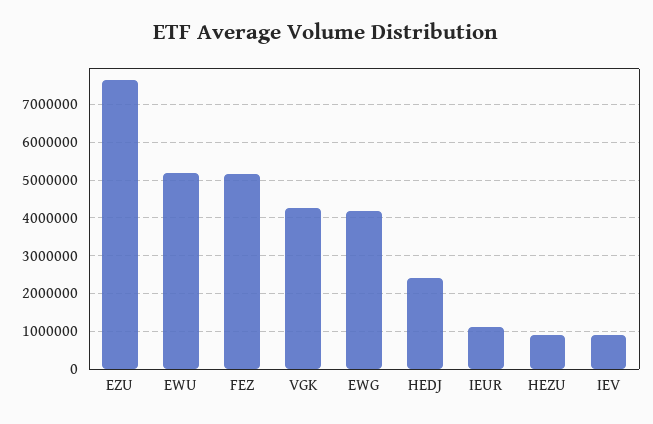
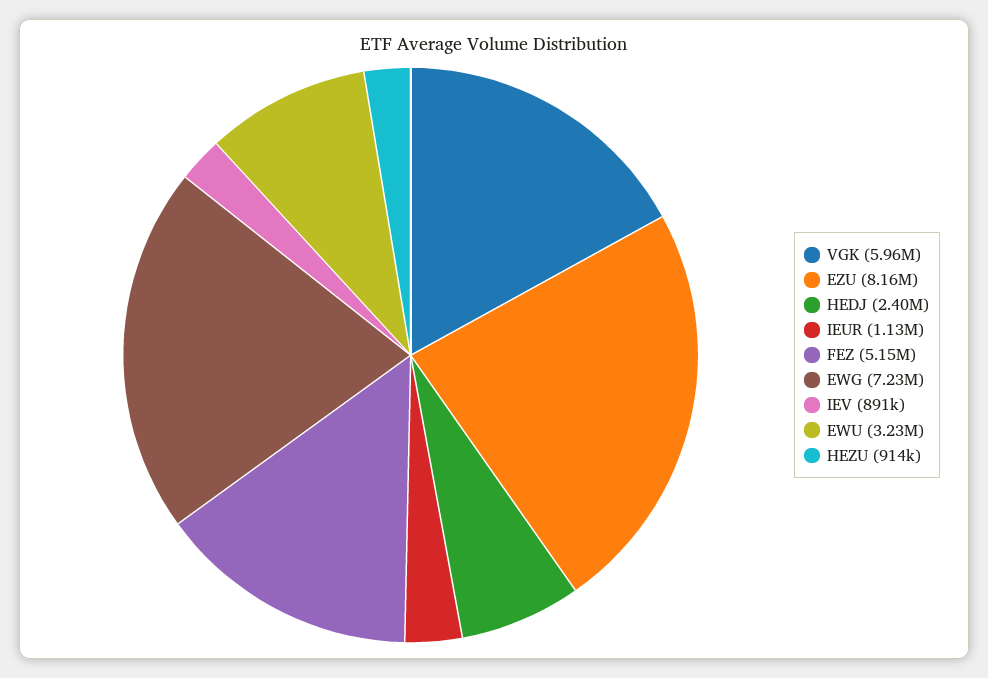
  {
-   "EZU": 7600000,
+   "EZU": 8160000,
-   "EWU": 5200000,
+   "EWU": 3230000,
    "FEZ": 5150000,
-   "VGK": 4200000,
+   "VGK": 5960000,
-   "EWG": 4200000,
+   "EWG": 7230000,
    "HEDJ": 2400000,
    "IEUR": 1130000,
    "HEZU": 914000,
    "IEV": 891000
  }

